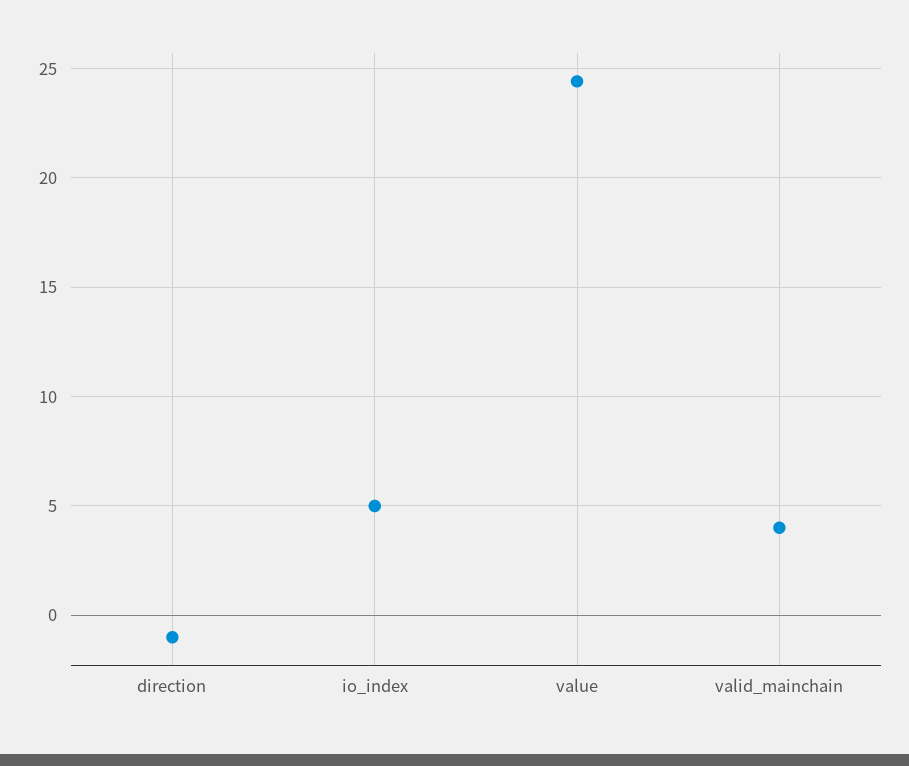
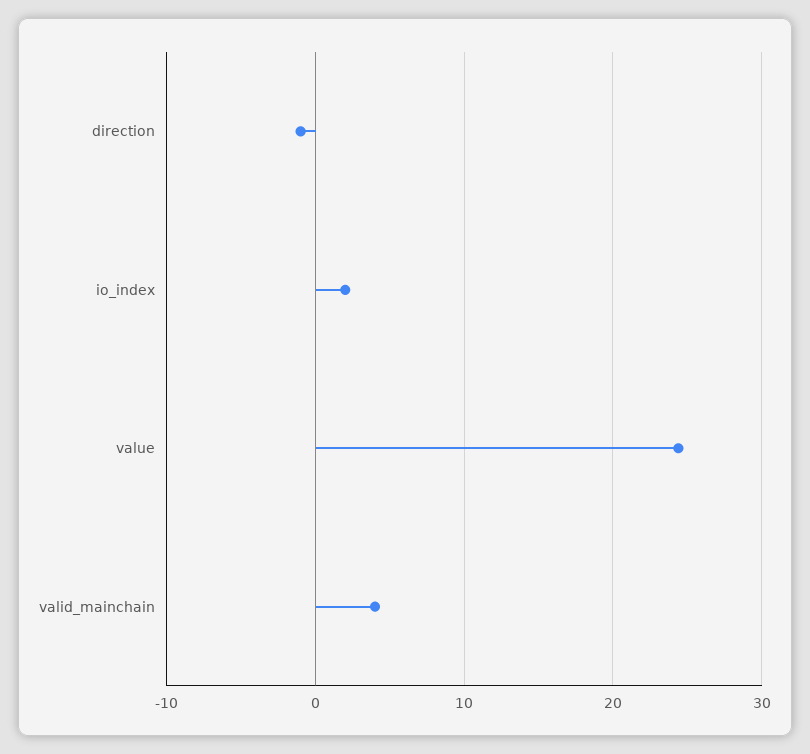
  {
    "direction": -1,
-   "io_index": 5,
+   "io_index": 2,
    "value": 24.5,
    "valid_mainchain": 4
  }

